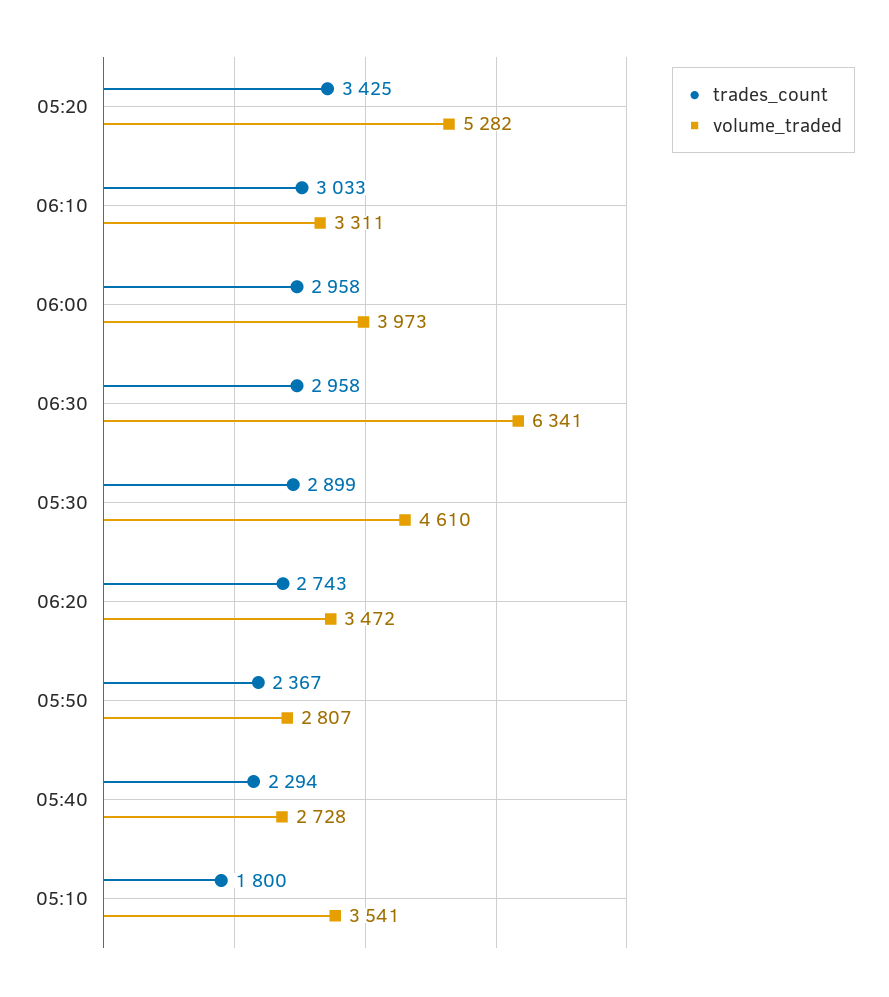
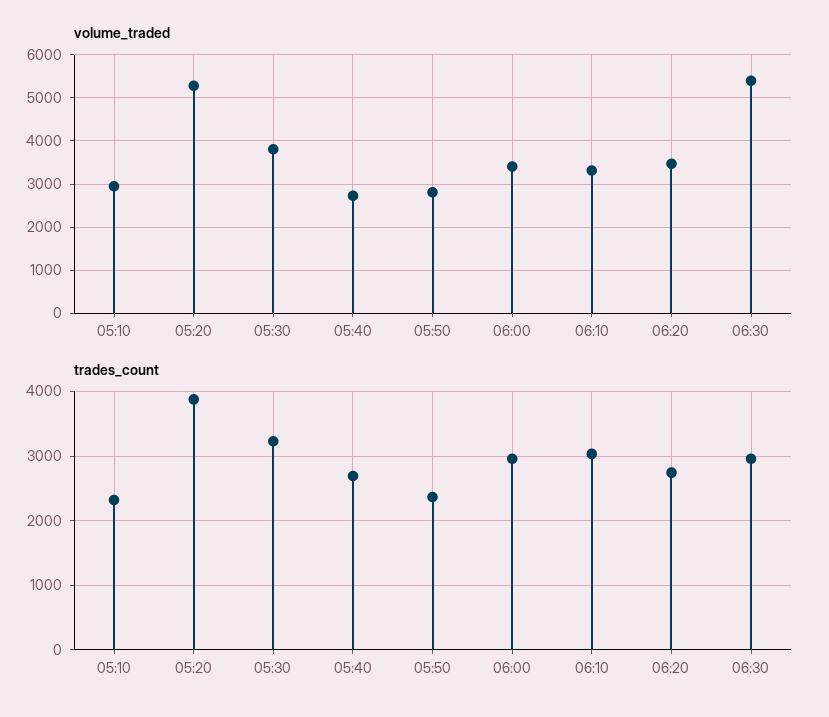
  {
    "trades_count": {
-     "05:20": 3425,
+     "05:20": 3900,
      "06:10": 3033,
      "06:00": 2958,
      "06:30": 2958,
-     "05:30": 2899,
+     "05:30": 3200,
      "06:20": 2743,
      "05:50": 2367,
-     "05:40": 2294,
+     "05:40": 2700,
-     "05:10": 1800
+     "05:10": 2300
    },
    "volume_traded": {
      "05:20": 5282,
      "06:10": 3311,
-     "06:00": 3973,
+     "06:00": 3400,
-     "06:30": 6341,
+     "06:30": 5400,
-     "05:30": 4610,
+     "05:30": 3800,
      "06:20": 3472,
      "05:50": 2807,
      "05:40": 2728,
-     "05:10": 3541
+     "05:10": 3000
    }
  }

